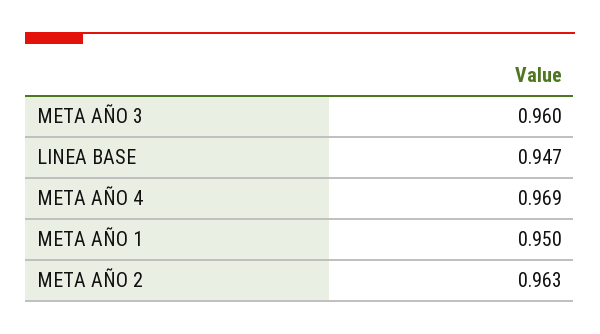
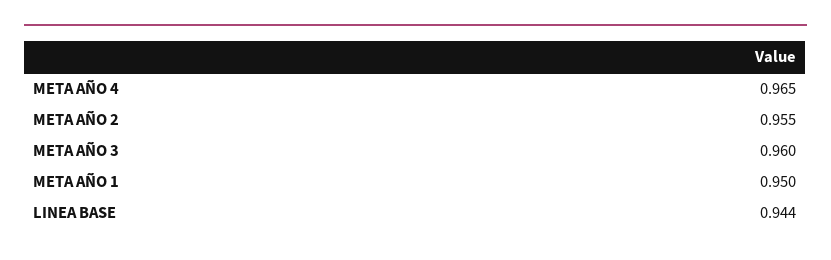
  {
    "META AÑO 3": 0.96,
-   "LINEA BASE": 0.947,
+   "LINEA BASE": 0.944,
-   "META AÑO 4": 0.969,
+   "META AÑO 4": 0.965,
    "META AÑO 1": 0.95,
-   "META AÑO 2": 0.963
+   "META AÑO 2": 0.955
  }

